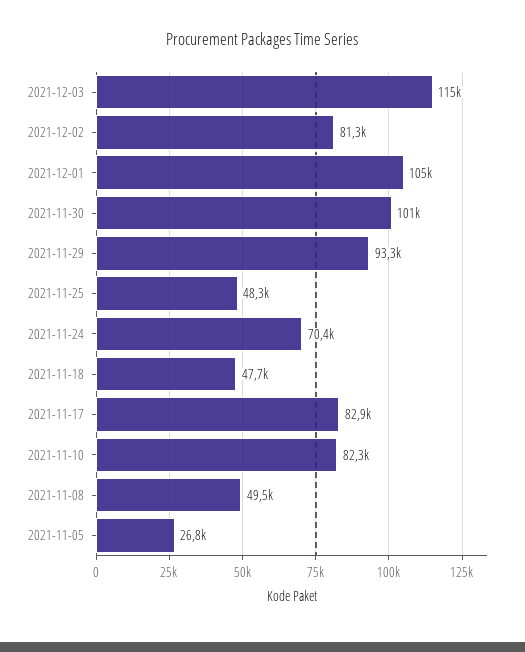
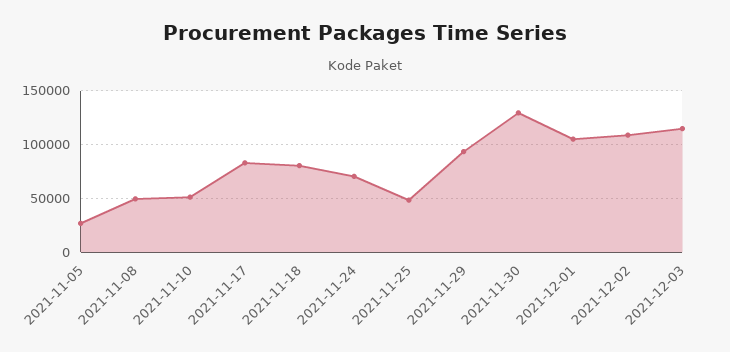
  {
    "2021-12-03": 115000,
-   "2021-12-02": 81300,
+   "2021-12-02": 110000,
    "2021-12-01": 105000,
-   "2021-11-30": 101000,
+   "2021-11-30": 130000,
    "2021-11-29": 93300,
    "2021-11-25": 48300,
    "2021-11-24": 70400,
-   "2021-11-18": 47700,
+   "2021-11-18": 80000,
    "2021-11-17": 82900,
-   "2021-11-10": 82300,
+   "2021-11-10": 50000,
    "2021-11-08": 49500,
    "2021-11-05": 26800
  }

